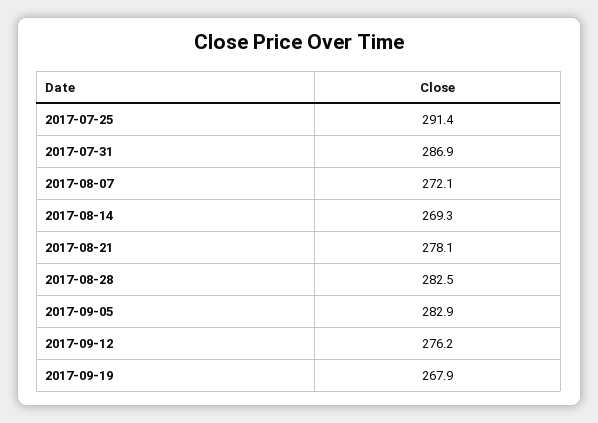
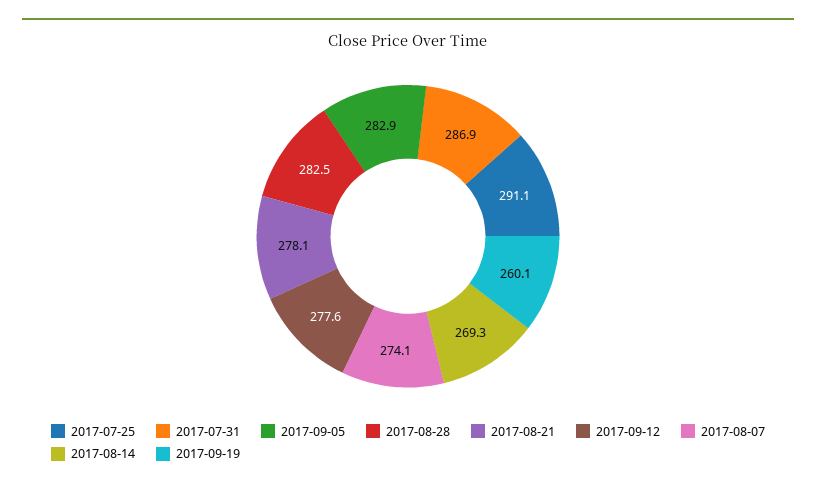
  {
-   "2017-07-25": 291.4,
+   "2017-07-25": 291.1,
    "2017-07-31": 286.9,
-   "2017-08-07": 272.1,
+   "2017-08-07": 274.1,
    "2017-08-14": 269.3,
    "2017-08-21": 278.1,
    "2017-08-28": 282.5,
    "2017-09-05": 282.9,
-   "2017-09-12": 276.2,
+   "2017-09-12": 277.6,
-   "2017-09-19": 267.9
+   "2017-09-19": 260.1
  }

